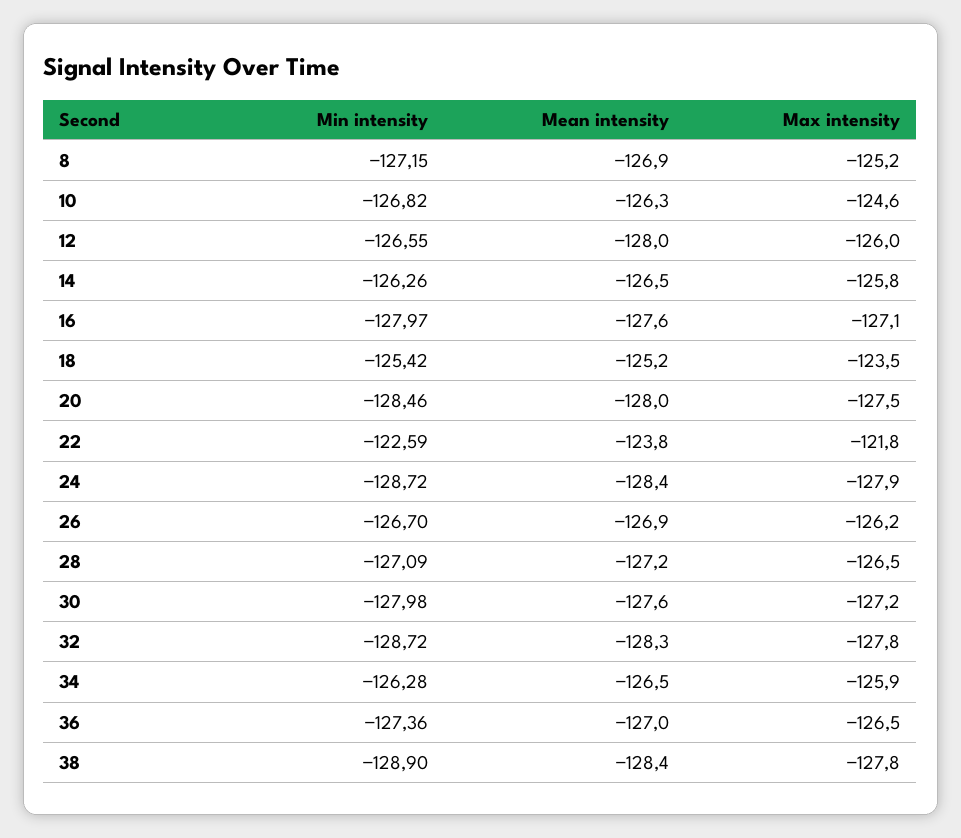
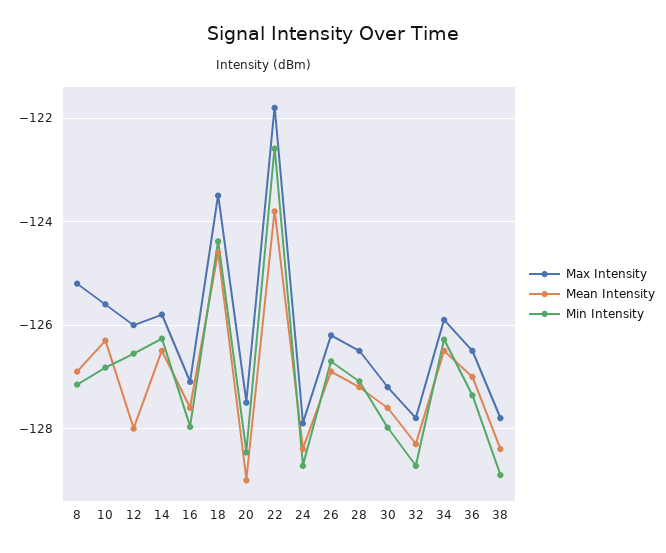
  {
    "Min intensity": {
      "8": -127.15,
      "10": -126.82,
      "12": -126.55,
      "14": -126.26,
      "16": -127.97,
-     "18": -125.42,
+     "18": -124.4,
      "20": -128.46,
      "22": -122.59,
      "24": -128.72,
      "26": -126.7,
      "28": -127.09,
      "30": -127.98,
      "32": -128.72,
      "34": -126.28,
      "36": -127.36,
      "38": -128.9
    },
    "Mean intensity": {
      "8": -126.9,
      "10": -126.3,
      "12": -128,
      "14": -126.5,
      "16": -127.6,
-     "18": -125.2,
+     "18": -124.6,
-     "20": -128,
+     "20": -129,
      "22": -123.8,
      "24": -128.4,
      "26": -126.9,
      "28": -127.2,
      "30": -127.6,
      "32": -128.3,
      "34": -126.5,
      "36": -127,
      "38": -128.4
    },
    "Max intensity": {
      "8": -125.2,
-     "10": -124.6,
+     "10": -125.6,
      "12": -126,
      "14": -125.8,
      "16": -127.1,
      "18": -123.5,
      "20": -127.5,
      "22": -121.8,
      "24": -127.9,
      "26": -126.2,
      "28": -126.5,
      "30": -127.2,
      "32": -127.8,
      "34": -125.9,
      "36": -126.5,
      "38": -127.8
    }
  }

